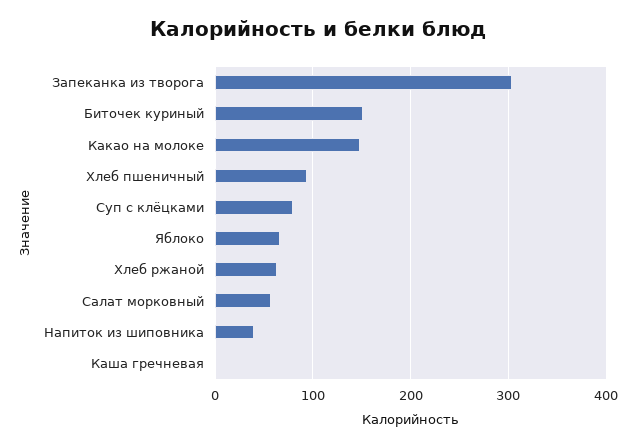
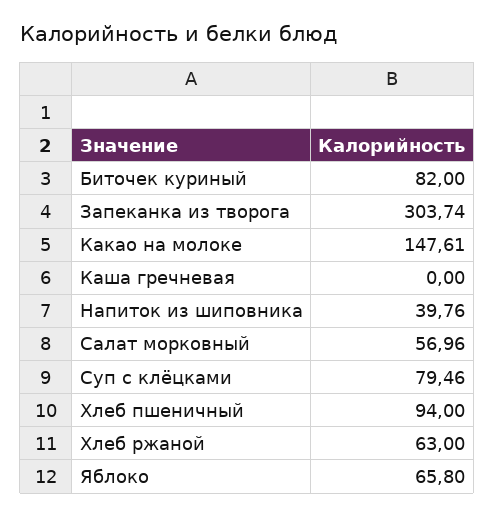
  {
    "Запеканка из творога": 303.74,
-   "Биточек куриный": 150,
+   "Биточек куриный": 82,
    "Какао на молоке": 147.61,
    "Хлеб пшеничный": 94,
    "Суп с клёцками": 79.46,
    "Яблоко": 65.8,
    "Хлеб ржаной": 63,
    "Салат морковный": 56.96,
    "Напиток из шиповника": 39.76,
    "Каша гречневая": 0
  }

